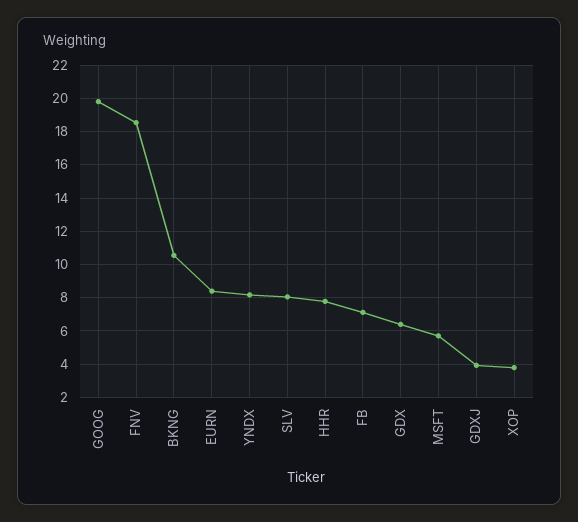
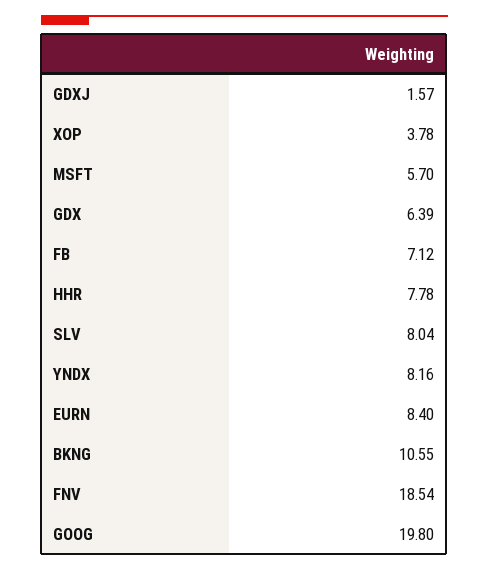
  {
    "GOOG": 19.8,
    "FNV": 18.54,
    "BKNG": 10.55,
    "EURN": 8.4,
    "YNDX": 8.16,
    "SLV": 8.04,
    "HHR": 7.78,
    "FB": 7.12,
    "GDX": 6.39,
    "MSFT": 5.7,
-   "GDXJ": 4,
+   "GDXJ": 1.57,
    "XOP": 3.78
  }

